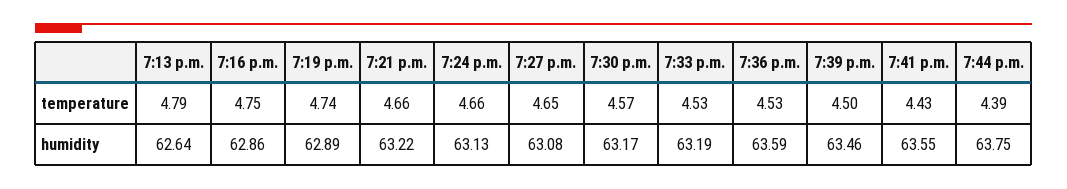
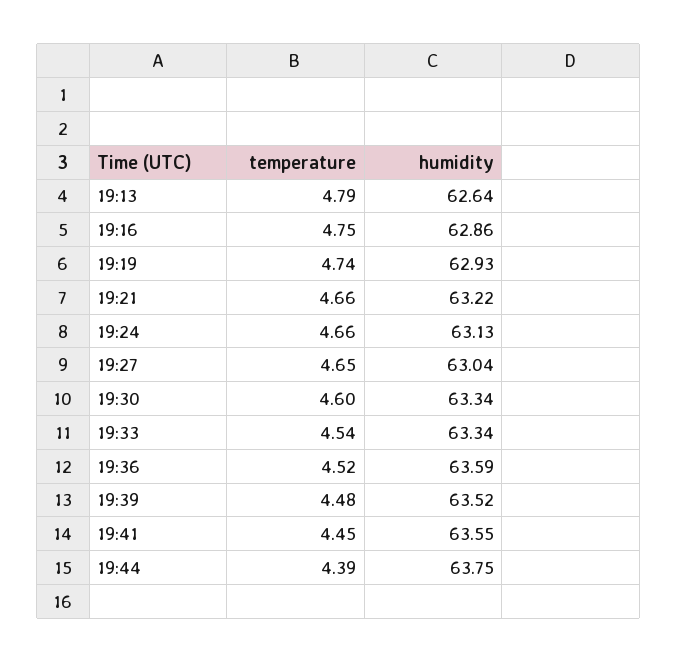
  {
    "7:13 p.m.": {
      "temperature": 4.79,
      "humidity": 62.64
    },
    "7:16 p.m.": {
      "temperature": 4.75,
      "humidity": 62.86
    },
    "7:19 p.m.": {
      "temperature": 4.74,
-     "humidity": 62.89
+     "humidity": 62.93
    },
    "7:21 p.m.": {
      "temperature": 4.66,
      "humidity": 63.22
    },
    "7:24 p.m.": {
      "temperature": 4.66,
      "humidity": 63.13
    },
    "7:27 p.m.": {
      "temperature": 4.65,
-     "humidity": 63.08
+     "humidity": 63.04
    },
    "7:30 p.m.": {
-     "temperature": 4.57,
+     "temperature": 4.6,
-     "humidity": 63.17
+     "humidity": 63.34
    },
    "7:33 p.m.": {
-     "temperature": 4.53,
+     "temperature": 4.54,
-     "humidity": 63.19
+     "humidity": 63.34
    },
    "7:36 p.m.": {
-     "temperature": 4.53,
+     "temperature": 4.52,
      "humidity": 63.59
    },
    "7:39 p.m.": {
-     "temperature": 4.5,
+     "temperature": 4.48,
-     "humidity": 63.46
+     "humidity": 63.52
    },
    "7:41 p.m.": {
-     "temperature": 4.43,
+     "temperature": 4.45,
      "humidity": 63.55
    },
    "7:44 p.m.": {
      "temperature": 4.39,
      "humidity": 63.75
    }
  }

